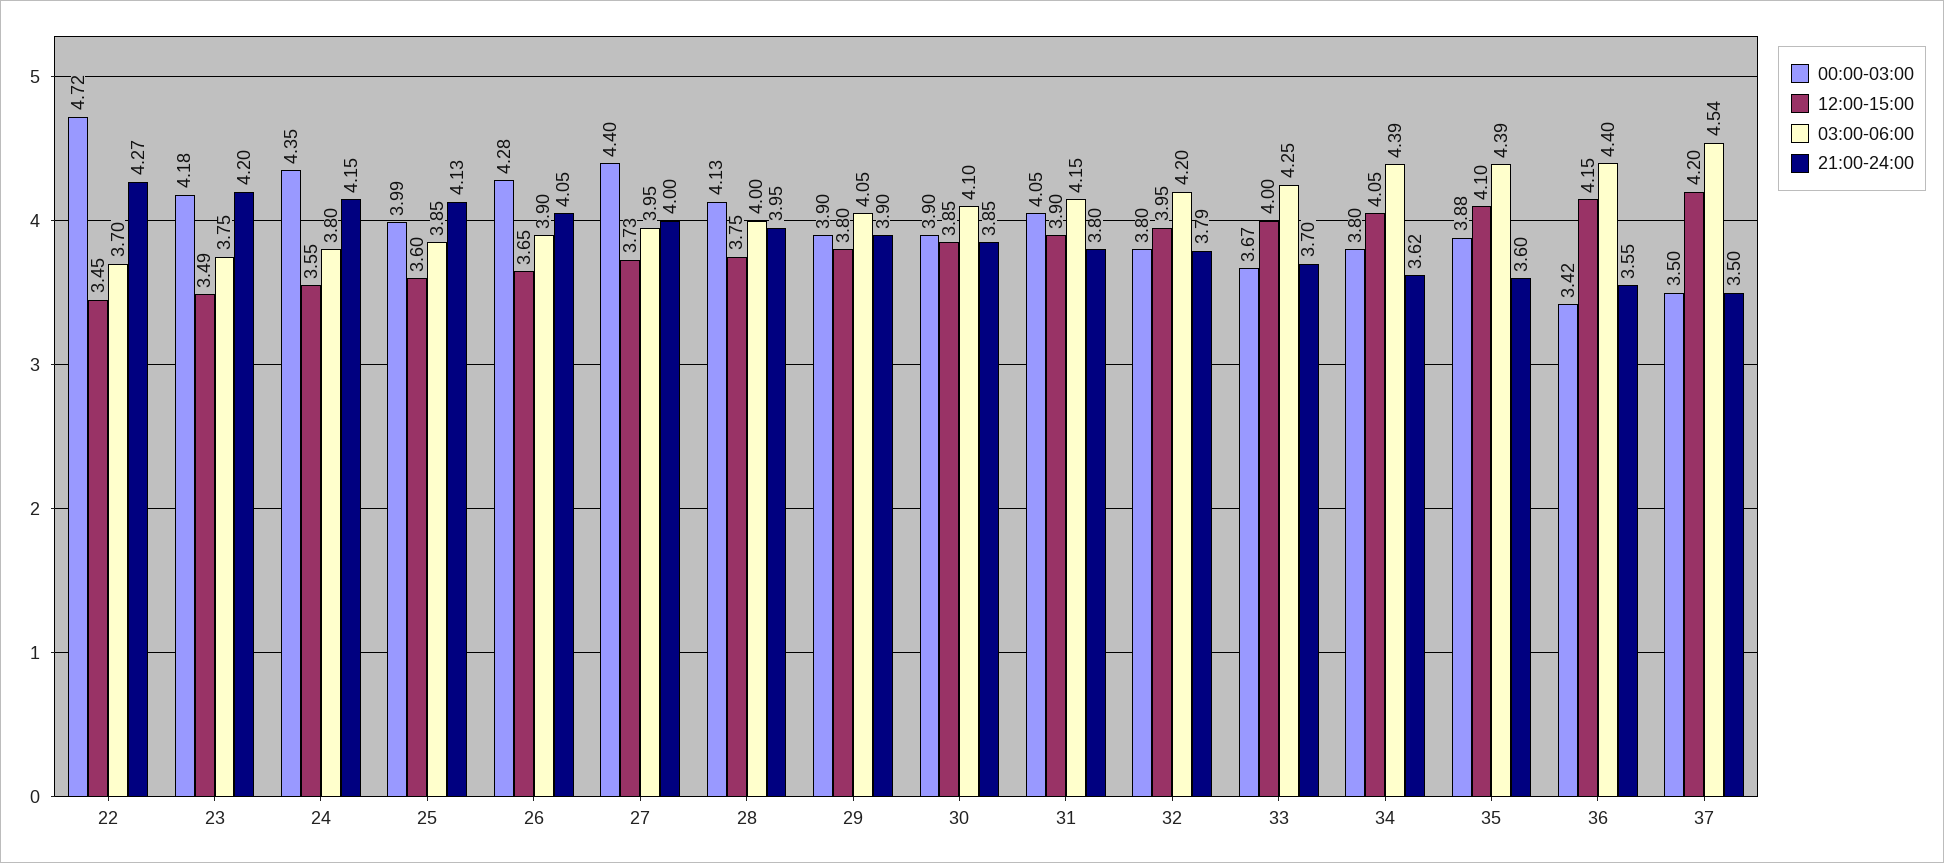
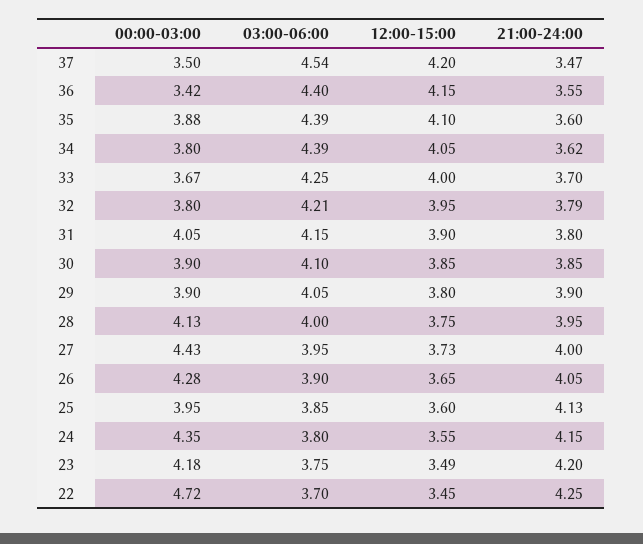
  {
    "00:00-03:00": {
      "22": 4.72,
      "23": 4.18,
      "24": 4.35,
-     "25": 3.99,
+     "25": 3.95,
      "26": 4.28,
-     "27": 4.4,
+     "27": 4.43,
      "28": 4.13,
      "29": 3.9,
      "30": 3.9,
      "31": 4.05,
      "32": 3.8,
      "33": 3.67,
      "34": 3.8,
      "35": 3.88,
      "36": 3.42,
      "37": 3.5
    },
    "12:00-15:00": {
      "22": 3.45,
      "23": 3.49,
      "24": 3.55,
      "25": 3.6,
      "26": 3.65,
      "27": 3.73,
      "28": 3.75,
      "29": 3.8,
      "30": 3.85,
      "31": 3.9,
      "32": 3.95,
      "33": 4,
      "34": 4.05,
      "35": 4.1,
      "36": 4.15,
      "37": 4.2
    },
    "03:00-06:00": {
      "22": 3.7,
      "23": 3.75,
      "24": 3.8,
      "25": 3.85,
      "26": 3.9,
      "27": 3.95,
      "28": 4,
      "29": 4.05,
      "30": 4.1,
      "31": 4.15,
-     "32": 4.2,
+     "32": 4.21,
      "33": 4.25,
      "34": 4.39,
      "35": 4.39,
      "36": 4.4,
      "37": 4.54
    },
    "21:00-24:00": {
-     "22": 4.27,
+     "22": 4.25,
      "23": 4.2,
      "24": 4.15,
      "25": 4.13,
      "26": 4.05,
      "27": 4,
      "28": 3.95,
      "29": 3.9,
      "30": 3.85,
      "31": 3.8,
      "32": 3.79,
      "33": 3.7,
      "34": 3.62,
      "35": 3.6,
      "36": 3.55,
-     "37": 3.5
+     "37": 3.47
    }
  }

